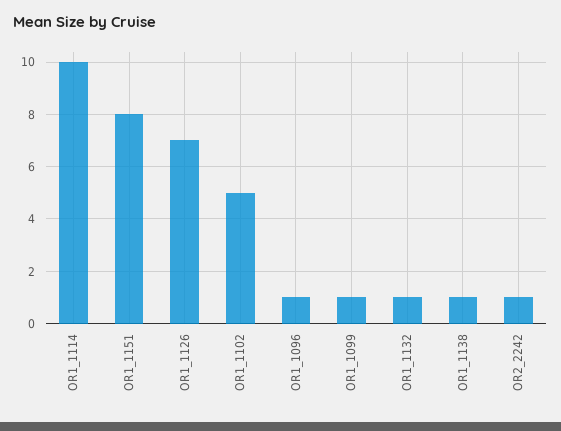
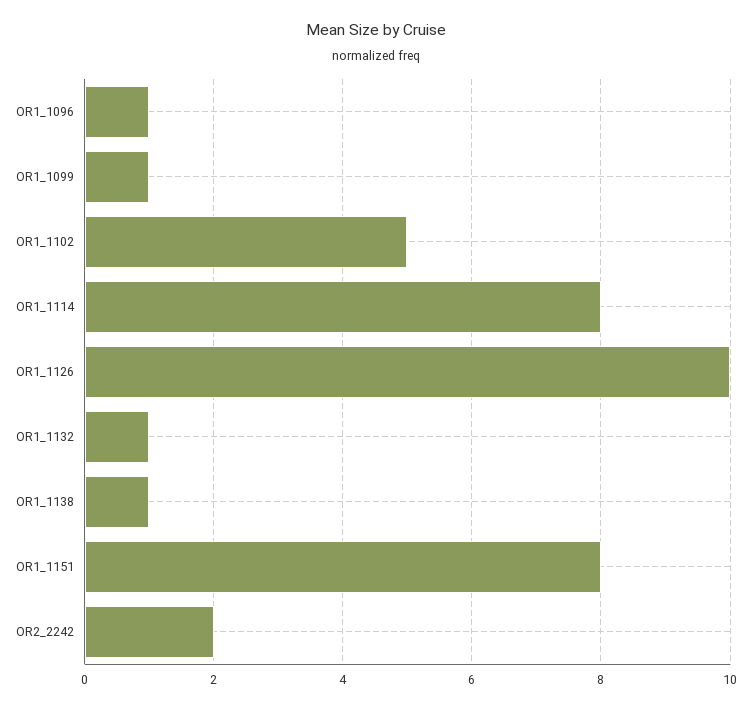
  {
-   "OR1_1114": 10,
+   "OR1_1114": 8,
    "OR1_1151": 8,
-   "OR1_1126": 7,
+   "OR1_1126": 10,
    "OR1_1102": 5,
    "OR1_1096": 1,
    "OR1_1099": 1,
    "OR1_1132": 1,
    "OR1_1138": 1,
-   "OR2_2242": 1
+   "OR2_2242": 2
  }

